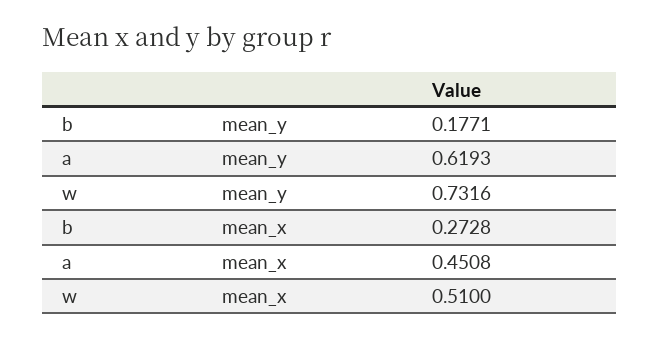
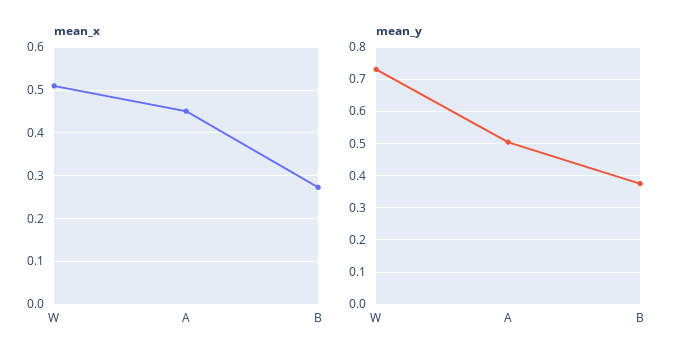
  {
    "mean_y": {
-     "b": 0.1771,
+     "b": 0.38,
-     "a": 0.6193,
+     "a": 0.5,
      "w": 0.7316
    },
    "mean_x": {
      "b": 0.2728,
      "a": 0.4508,
      "w": 0.51
    }
  }

